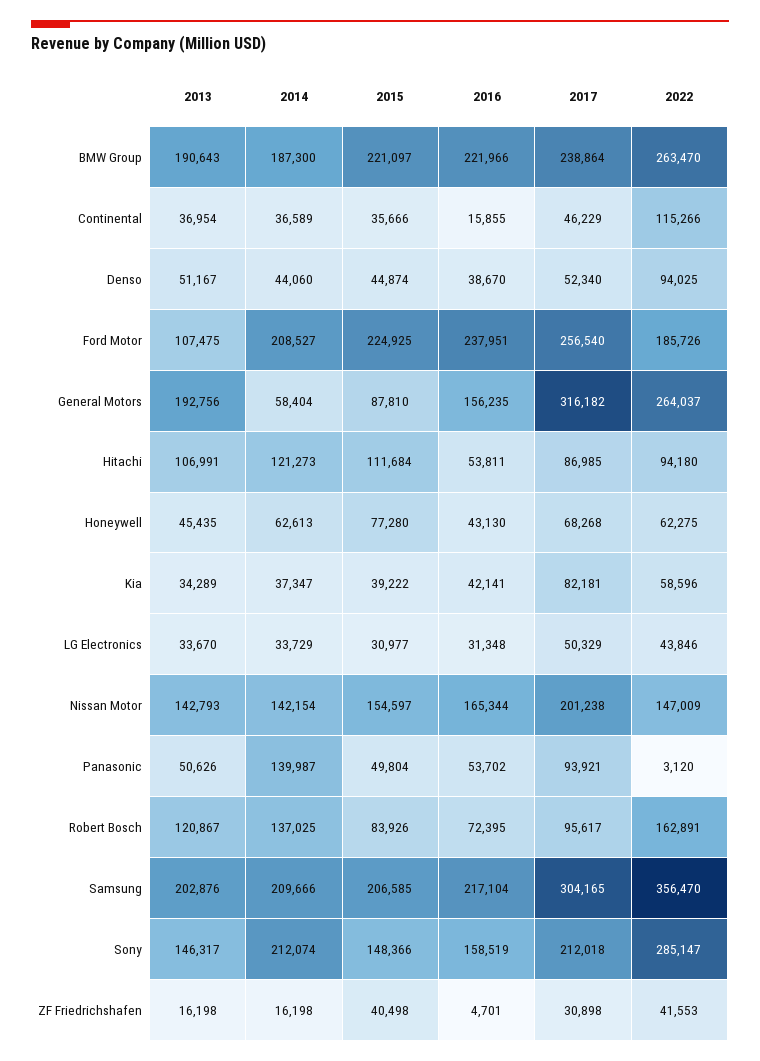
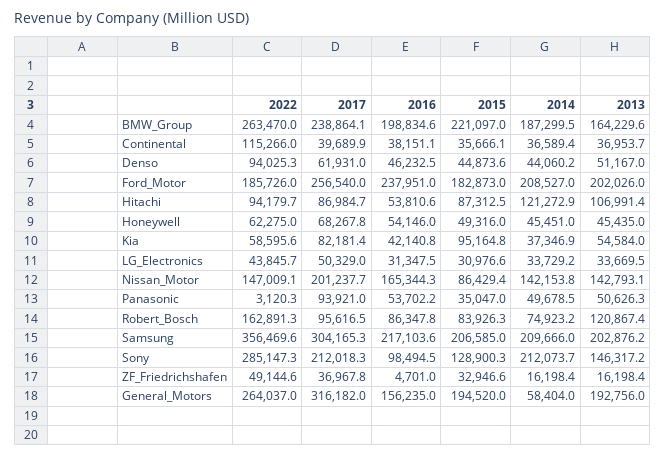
  {
    "2013": {
-     "BMW Group": 190643,
+     "BMW Group": 164229.6,
      "Continental": 36953.7,
      "Denso": 51167,
-     "Ford Motor": 107475,
+     "Ford Motor": 202026,
      "General Motors": 192756,
      "Hitachi": 106991.4,
      "Honeywell": 45435,
-     "Kia": 34289,
+     "Kia": 54584,
      "LG Electronics": 33669.5,
      "Nissan Motor": 142793.1,
      "Panasonic": 50626.3,
      "Robert Bosch": 120867.4,
      "Samsung": 202876.2,
      "Sony": 146317.2,
      "ZF Friedrichshafen": 16198.4
    },
    "2014": {
      "BMW Group": 187299.5,
      "Continental": 36589.4,
      "Denso": 44060.2,
      "Ford Motor": 208527,
      "General Motors": 58404,
      "Hitachi": 121272.9,
-     "Honeywell": 62613,
+     "Honeywell": 45451,
      "Kia": 37346.9,
      "LG Electronics": 33729.2,
      "Nissan Motor": 142153.8,
-     "Panasonic": 139987,
+     "Panasonic": 49678.5,
-     "Robert Bosch": 137025,
+     "Robert Bosch": 74923.2,
      "Samsung": 209666,
      "Sony": 212073.7,
      "ZF Friedrichshafen": 16198.4
    },
    "2015": {
      "BMW Group": 221097,
      "Continental": 35666.1,
      "Denso": 44873.6,
-     "Ford Motor": 224925,
+     "Ford Motor": 182873,
-     "General Motors": 87810,
+     "General Motors": 194520,
-     "Hitachi": 111684,
+     "Hitachi": 87312.5,
-     "Honeywell": 77280,
+     "Honeywell": 49316,
-     "Kia": 39222,
+     "Kia": 95164.8,
      "LG Electronics": 30976.6,
-     "Nissan Motor": 154597,
+     "Nissan Motor": 86429.4,
-     "Panasonic": 49804,
+     "Panasonic": 35047,
      "Robert Bosch": 83926.3,
      "Samsung": 206585,
-     "Sony": 148366,
+     "Sony": 128900.3,
-     "ZF Friedrichshafen": 40498
+     "ZF Friedrichshafen": 32946.6
    },
    "2016": {
-     "BMW Group": 221966,
+     "BMW Group": 198834.6,
-     "Continental": 15855,
+     "Continental": 38151.1,
-     "Denso": 38670,
+     "Denso": 46232.5,
      "Ford Motor": 237951,
      "General Motors": 156235,
      "Hitachi": 53810.6,
-     "Honeywell": 43130,
+     "Honeywell": 54146,
      "Kia": 42140.8,
      "LG Electronics": 31347.5,
      "Nissan Motor": 165344.3,
      "Panasonic": 53702.2,
-     "Robert Bosch": 72395,
+     "Robert Bosch": 86347.8,
      "Samsung": 217103.6,
-     "Sony": 158519,
+     "Sony": 98494.5,
      "ZF Friedrichshafen": 4701
    },
    "2017": {
      "BMW Group": 238864.1,
-     "Continental": 46229,
+     "Continental": 39689.9,
-     "Denso": 52340,
+     "Denso": 61931,
      "Ford Motor": 256540,
      "General Motors": 316182,
      "Hitachi": 86984.7,
      "Honeywell": 68267.8,
      "Kia": 82181.4,
      "LG Electronics": 50329,
      "Nissan Motor": 201237.7,
      "Panasonic": 93921,
      "Robert Bosch": 95616.5,
      "Samsung": 304165.3,
      "Sony": 212018.3,
-     "ZF Friedrichshafen": 30898
+     "ZF Friedrichshafen": 36967.8
    },
    "2022": {
      "BMW Group": 263470,
      "Continental": 115266,
      "Denso": 94025.3,
      "Ford Motor": 185726,
      "General Motors": 264037,
      "Hitachi": 94179.7,
      "Honeywell": 62275,
      "Kia": 58595.6,
      "LG Electronics": 43845.7,
      "Nissan Motor": 147009.1,
      "Panasonic": 3120.3,
      "Robert Bosch": 162891.3,
      "Samsung": 356469.6,
      "Sony": 285147.3,
-     "ZF Friedrichshafen": 41553
+     "ZF Friedrichshafen": 49144.6
    }
  }

